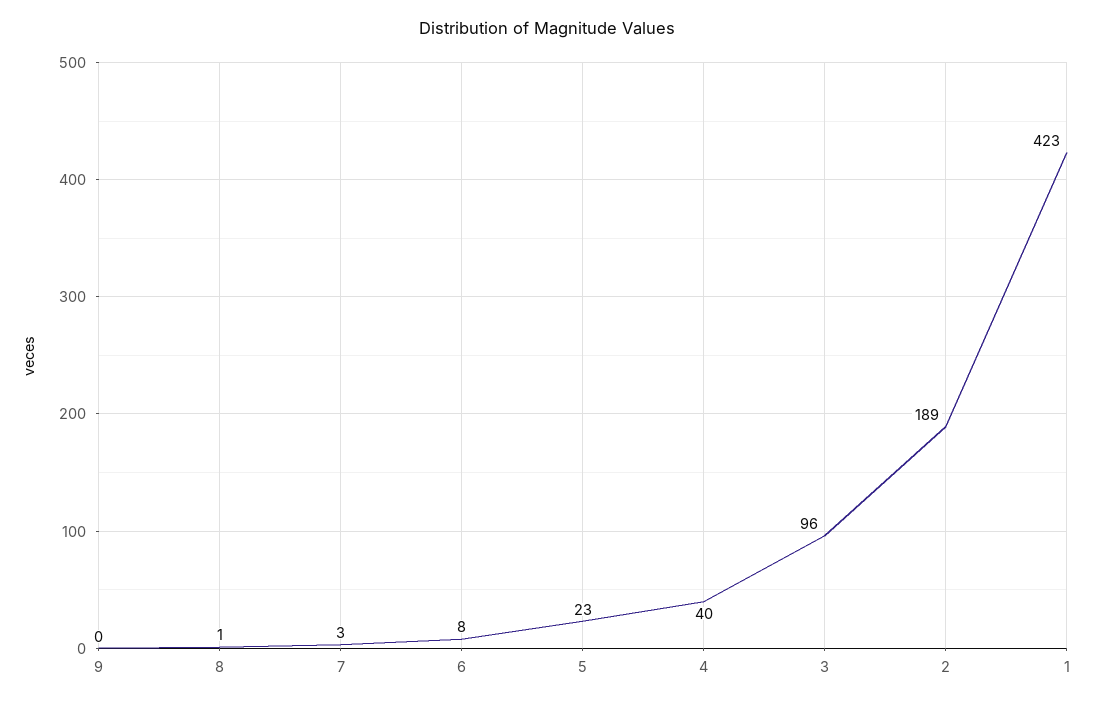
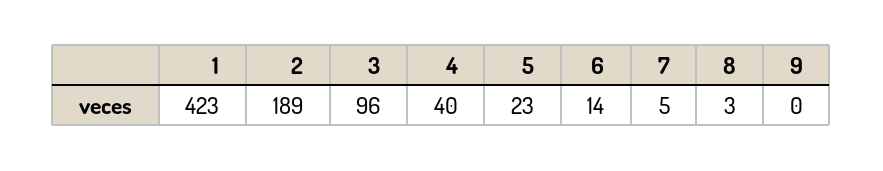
  {
    "9": 0,
-   "8": 1,
+   "8": 3,
-   "7": 3,
+   "7": 5,
-   "6": 8,
+   "6": 14,
    "5": 23,
    "4": 40,
    "3": 96,
    "2": 189,
    "1": 423
  }

